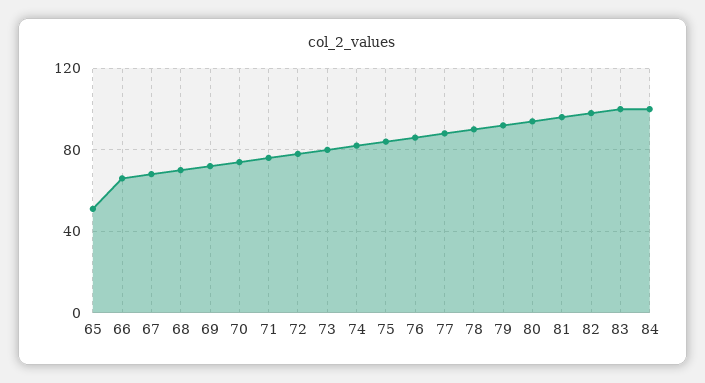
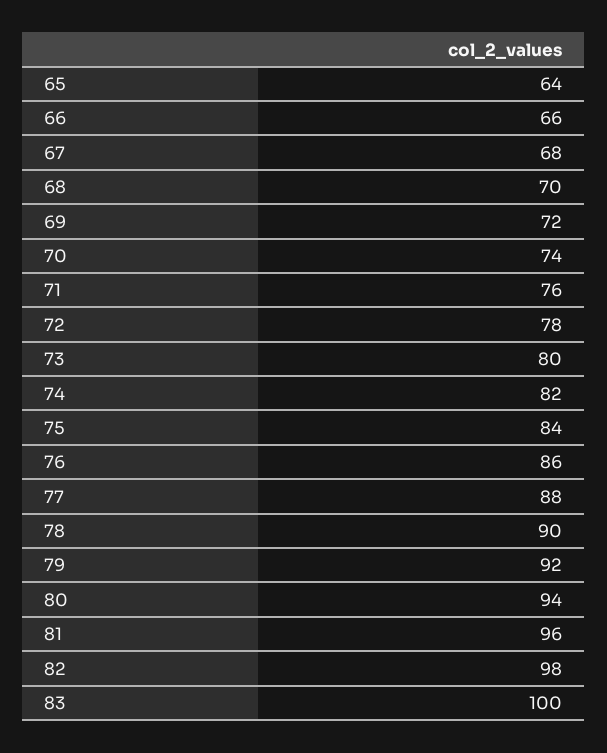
  {
-   "65": 50,
+   "65": 64,
    "66": 66,
    "67": 68,
    "68": 70,
    "69": 72,
    "70": 74,
    "71": 76,
    "72": 78,
    "73": 80,
    "74": 82,
    "75": 84,
    "76": 86,
    "77": 88,
    "78": 90,
    "79": 92,
    "80": 94,
    "81": 96,
    "82": 98,
-   "83": 100,
+   "83": 100
-   "84": 100
  }

